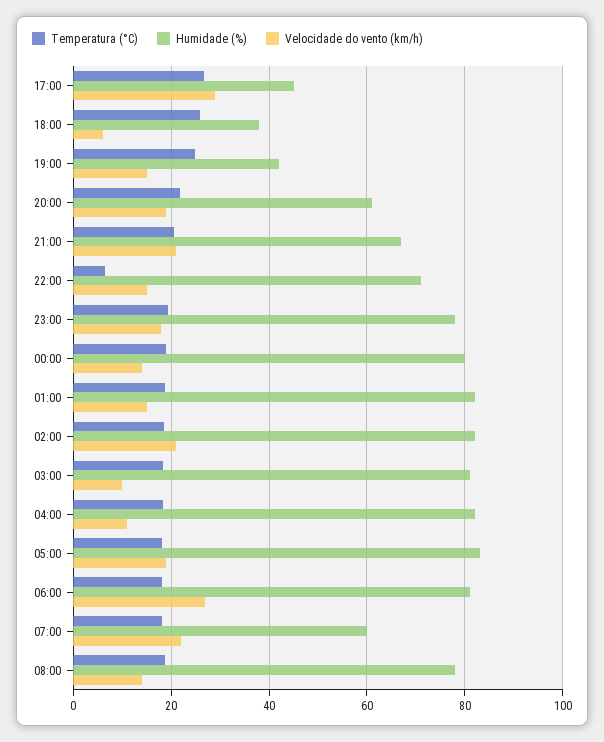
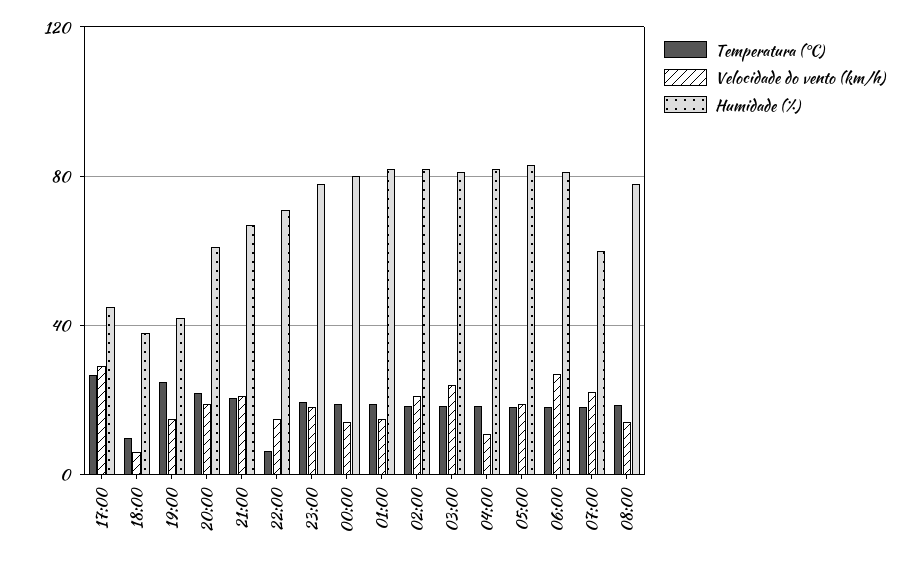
  {
    "Temperatura (°C)": {
      "17:00": 26,
-     "18:00": 26,
+     "18:00": 10,
      "19:00": 24,
      "20:00": 22,
      "21:00": 20,
      "22:00": 6,
      "23:00": 20,
      "00:00": 20,
      "01:00": 18,
      "02:00": 18,
      "03:00": 18,
      "04:00": 18,
      "05:00": 18,
      "06:00": 18,
      "07:00": 18,
      "08:00": 18
    },
    "Humidade (%)": {
      "17:00": 46,
      "18:00": 38,
      "19:00": 42,
      "20:00": 62,
      "21:00": 68,
      "22:00": 72,
      "23:00": 78,
      "00:00": 80,
      "01:00": 82,
      "02:00": 82,
      "03:00": 82,
      "04:00": 82,
      "05:00": 84,
      "06:00": 82,
      "07:00": 60,
      "08:00": 78
    },
    "Velocidade do vento (km/h)": {
      "17:00": 30,
      "18:00": 6,
      "19:00": 16,
      "20:00": 20,
      "21:00": 22,
      "22:00": 16,
      "23:00": 18,
      "00:00": 14,
      "01:00": 16,
      "02:00": 22,
-     "03:00": 10,
+     "03:00": 25,
      "04:00": 12,
      "05:00": 20,
      "06:00": 28,
      "07:00": 22,
      "08:00": 14
    }
  }

